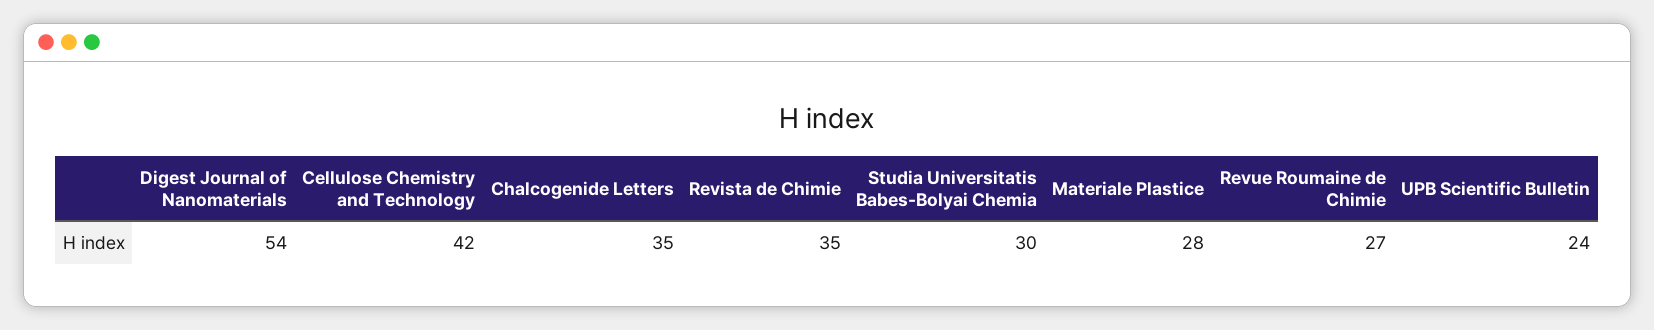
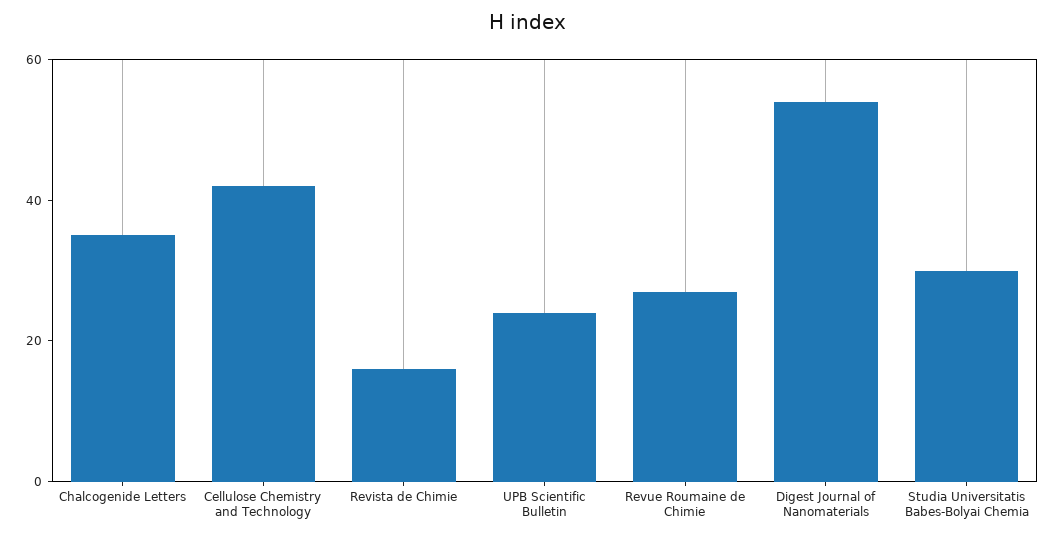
  {
    "Digest Journal of Nanomaterials": 54,
    "Cellulose Chemistry and Technology": 42,
    "Chalcogenide Letters": 35,
-   "Revista de Chimie": 35,
+   "Revista de Chimie": 15,
    "Studia Universitatis Babes-Bolyai Chemia": 30,
-   "Materiale Plastice": 28,
    "Revue Roumaine de Chimie": 27,
    "UPB Scientific Bulletin": 24
  }

